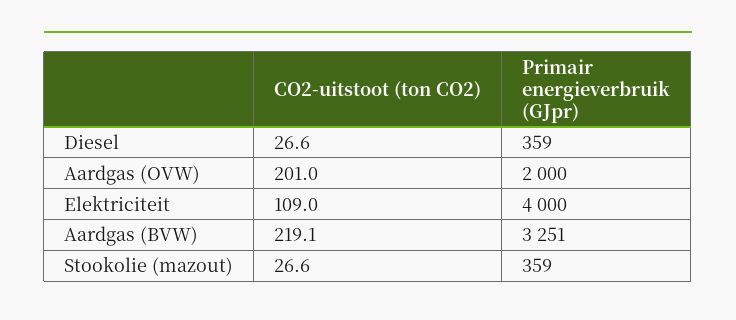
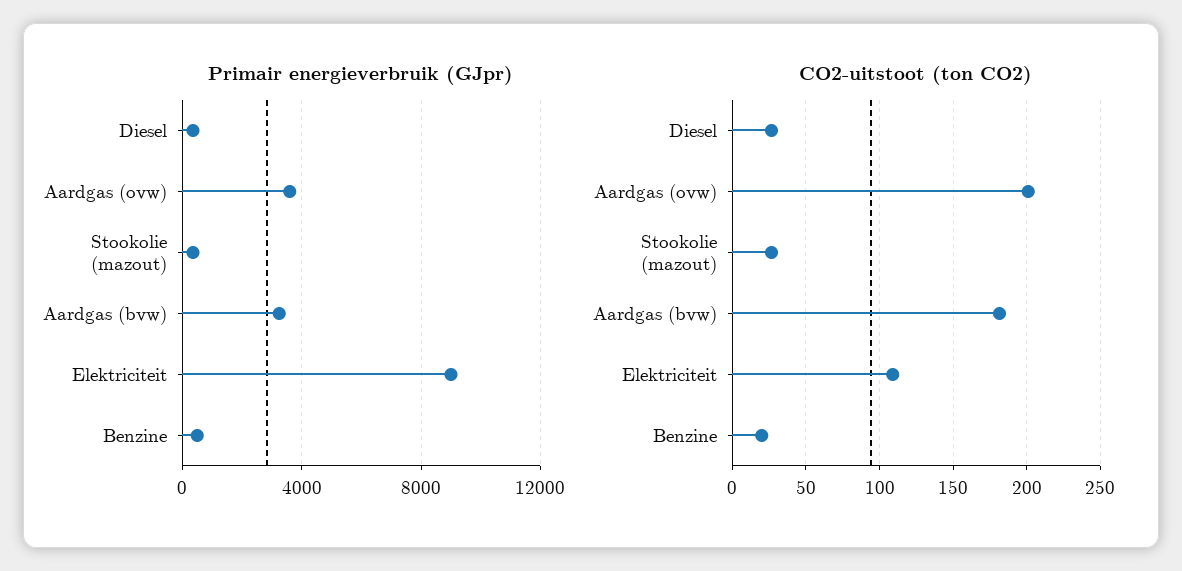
  {
    "CO2-uitstoot (ton CO2)": {
      "Diesel": 26.6,
      "Aardgas (OVW)": 201,
      "Elektriciteit": 109,
-     "Aardgas (BVW)": 219.1,
+     "Aardgas (BVW)": 180,
-     "Stookolie (mazout)": 26.6
+     "Stookolie (mazout)": 26.6,
+     "Benzine": 20
    },
    "Primair energieverbruik (GJpr)": {
      "Diesel": 359,
-     "Aardgas (OVW)": 2000,
+     "Aardgas (OVW)": 3500,
-     "Elektriciteit": 4000,
+     "Elektriciteit": 9000,
      "Aardgas (BVW)": 3251,
-     "Stookolie (mazout)": 359
+     "Stookolie (mazout)": 359,
+     "Benzine": 500
    }
  }

